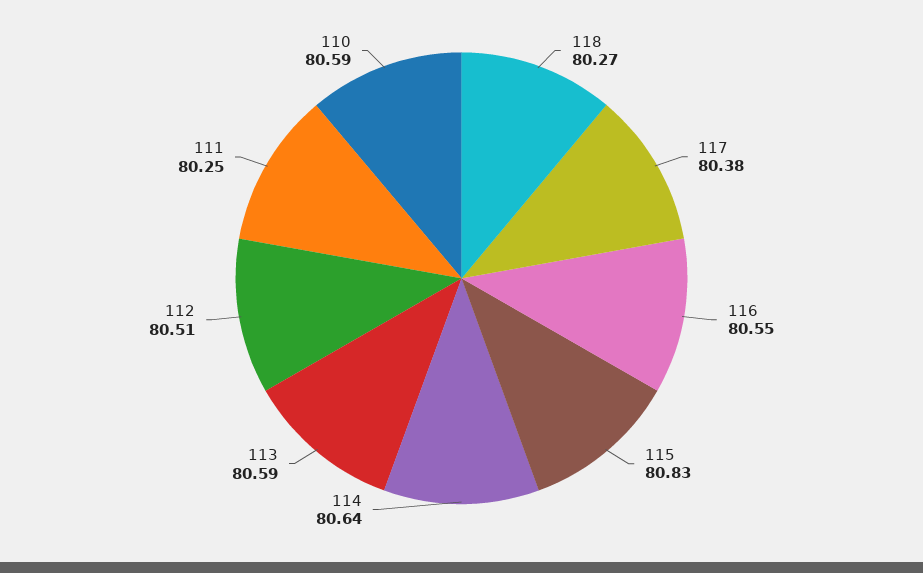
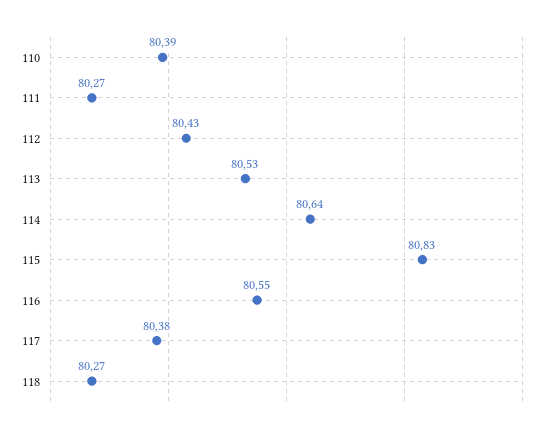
  {
    "118": 80.27,
    "117": 80.38,
    "116": 80.55,
    "115": 80.83,
    "114": 80.64,
-   "113": 80.59,
+   "113": 80.53,
-   "112": 80.51,
+   "112": 80.43,
-   "111": 80.25,
+   "111": 80.27,
-   "110": 80.59
+   "110": 80.39
  }

